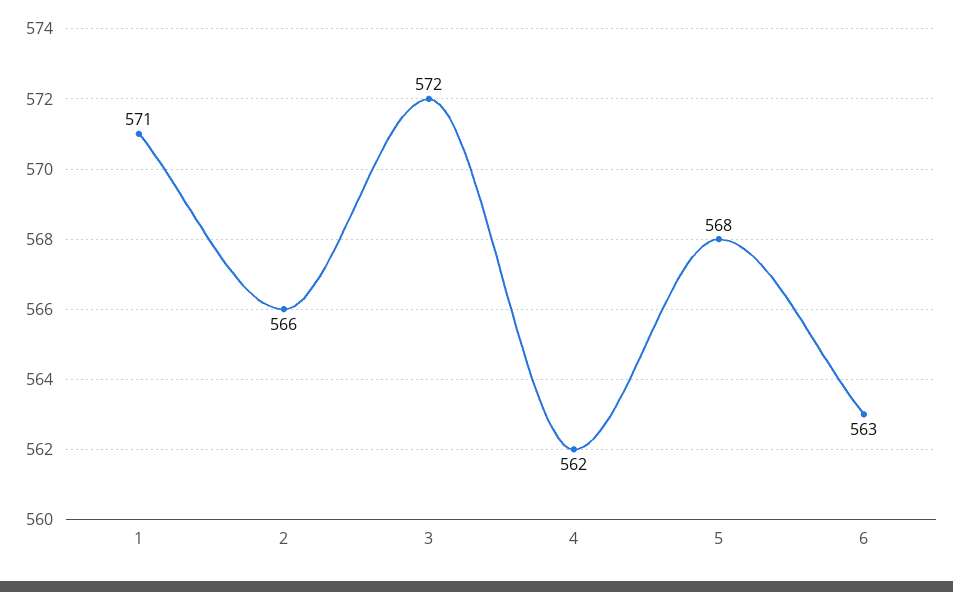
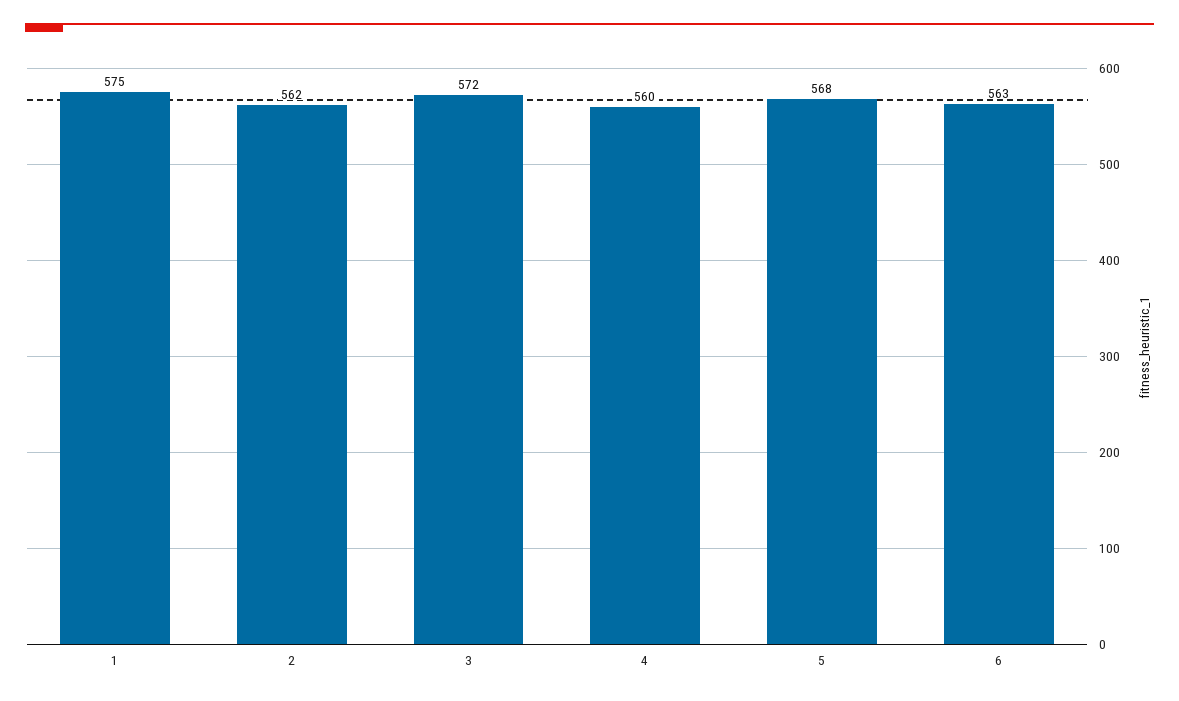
  {
-   "1": 571,
+   "1": 575,
-   "2": 566,
+   "2": 562,
    "3": 572,
-   "4": 562,
+   "4": 560,
    "5": 568,
    "6": 563
  }

